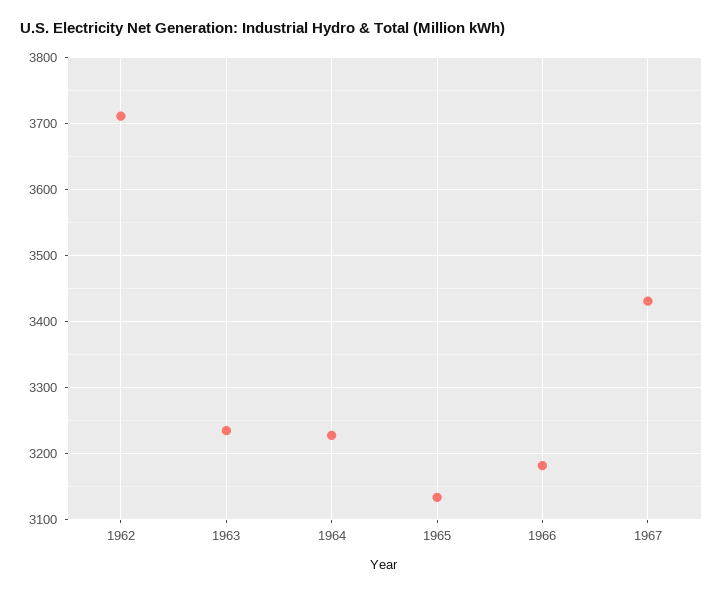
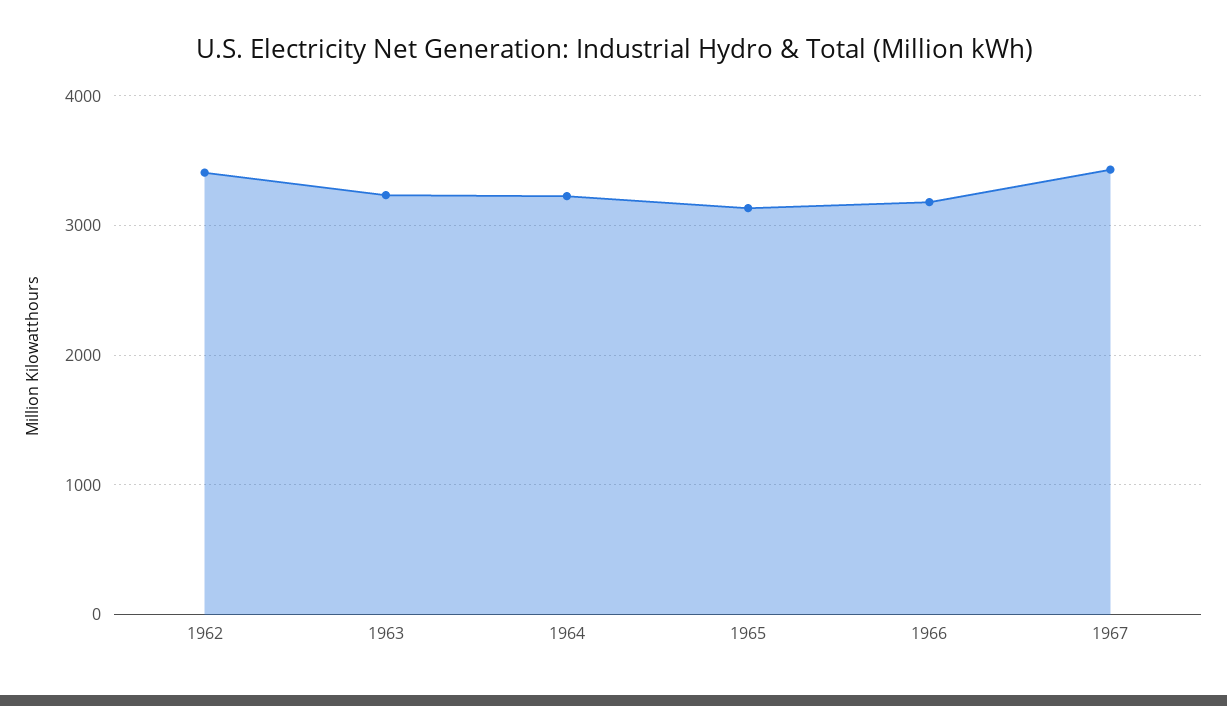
  {
-   "1962": 3710,
+   "1962": 3400,
    "1963": 3240,
    "1964": 3230,
    "1965": 3130,
    "1966": 3180,
    "1967": 3430
  }

